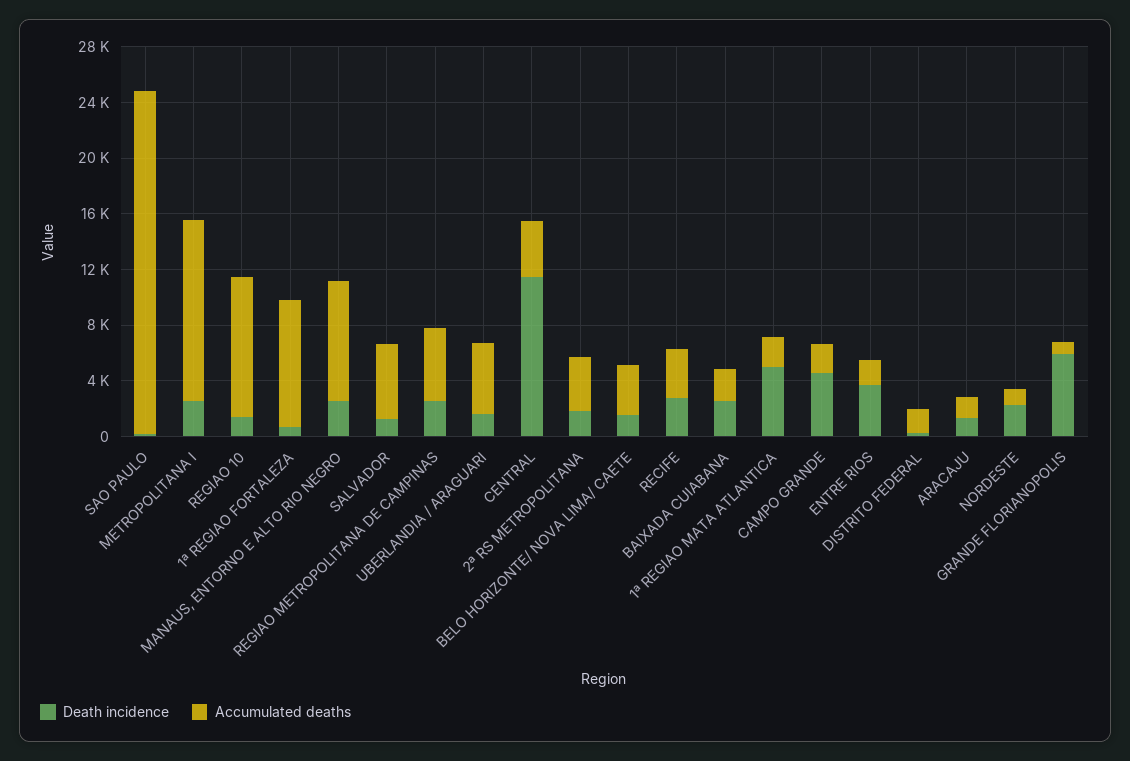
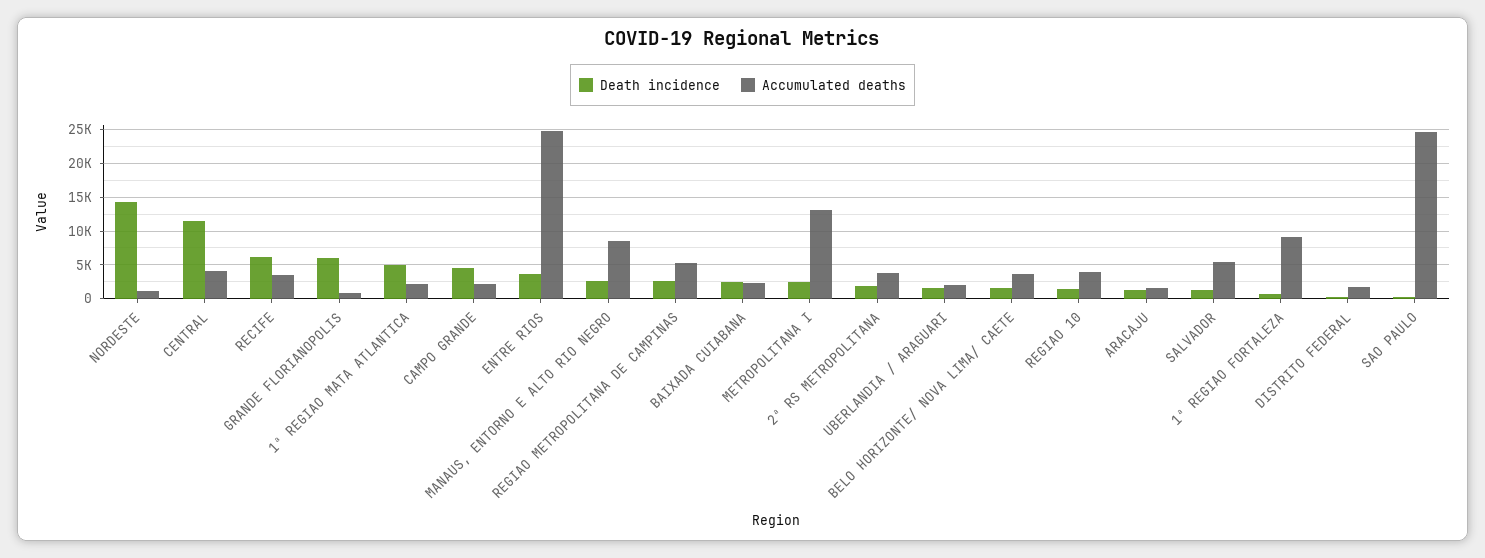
  {
    "Death incidence": {
      "SAO PAULO": 0,
      "METROPOLITANA I": 3000,
      "REGIAO 10": 1000,
      "1ª REGIAO FORTALEZA": 1000,
      "MANAUS, ENTORNO E ALTO RIO NEGRO": 3000,
      "SALVADOR": 1000,
      "REGIAO METROPOLITANA DE CAMPINAS": 3000,
      "UBERLANDIA / ARAGUARI": 2000,
      "CENTRAL": 11000,
      "2ª RS METROPOLITANA": 2000,
      "BELO HORIZONTE/ NOVA LIMA/ CAETE": 2000,
-     "RECIFE": 3000,
+     "RECIFE": 6000,
      "BAIXADA CUIABANA": 3000,
      "1ª REGIAO MATA ATLANTICA": 5000,
      "CAMPO GRANDE": 5000,
      "ENTRE RIOS": 4000,
      "DISTRITO FEDERAL": 0,
      "ARACAJU": 1000,
-     "NORDESTE": 2000,
+     "NORDESTE": 14000,
      "GRANDE FLORIANOPOLIS": 6000
    },
    "Accumulated deaths": {
      "SAO PAULO": 25000,
      "METROPOLITANA I": 13000,
-     "REGIAO 10": 10000,
+     "REGIAO 10": 4000,
      "1ª REGIAO FORTALEZA": 9000,
      "MANAUS, ENTORNO E ALTO RIO NEGRO": 9000,
      "SALVADOR": 5000,
      "REGIAO METROPOLITANA DE CAMPINAS": 5000,
-     "UBERLANDIA / ARAGUARI": 5000,
+     "UBERLANDIA / ARAGUARI": 2000,
      "CENTRAL": 4000,
      "2ª RS METROPOLITANA": 4000,
      "BELO HORIZONTE/ NOVA LIMA/ CAETE": 4000,
      "RECIFE": 4000,
      "BAIXADA CUIABANA": 2000,
      "1ª REGIAO MATA ATLANTICA": 2000,
      "CAMPO GRANDE": 2000,
-     "ENTRE RIOS": 2000,
+     "ENTRE RIOS": 25000,
      "DISTRITO FEDERAL": 2000,
      "ARACAJU": 2000,
      "NORDESTE": 1000,
      "GRANDE FLORIANOPOLIS": 1000
    }
  }

